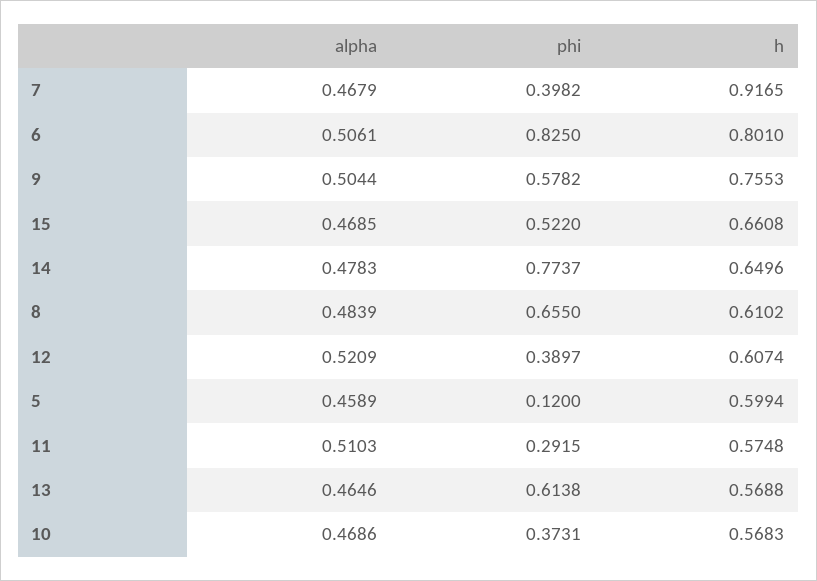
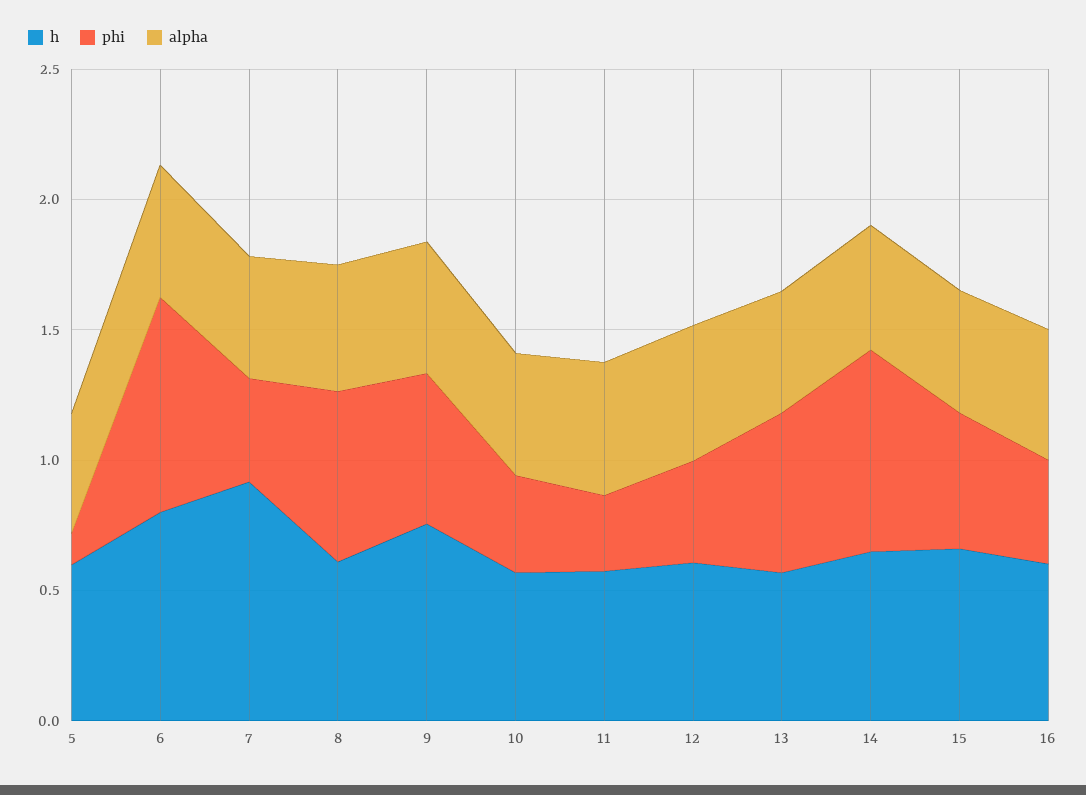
  {
    "alpha": {
      "7": 0.4679,
      "6": 0.5061,
      "9": 0.5044,
      "15": 0.4685,
      "14": 0.4783,
      "8": 0.4839,
      "12": 0.5209,
      "5": 0.4589,
      "11": 0.5103,
      "13": 0.4646,
-     "10": 0.4686
+     "10": 0.4686,
+     "16": 0.5
    },
    "phi": {
      "7": 0.3982,
      "6": 0.825,
      "9": 0.5782,
      "15": 0.522,
      "14": 0.7737,
      "8": 0.655,
      "12": 0.3897,
      "5": 0.12,
      "11": 0.2915,
      "13": 0.6138,
-     "10": 0.3731
+     "10": 0.3731,
+     "16": 0.4
    },
    "h": {
      "7": 0.9165,
      "6": 0.801,
      "9": 0.7553,
      "15": 0.6608,
      "14": 0.6496,
      "8": 0.6102,
      "12": 0.6074,
      "5": 0.5994,
      "11": 0.5748,
      "13": 0.5688,
-     "10": 0.5683
+     "10": 0.5683,
+     "16": 0.6
    }
  }

